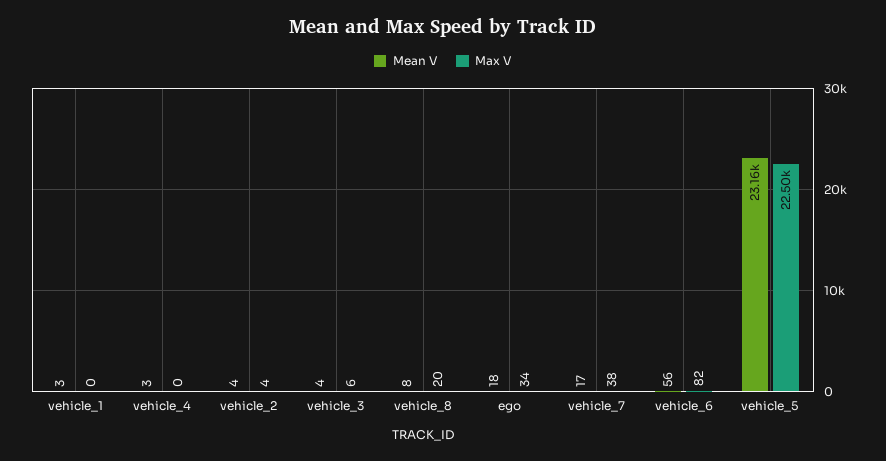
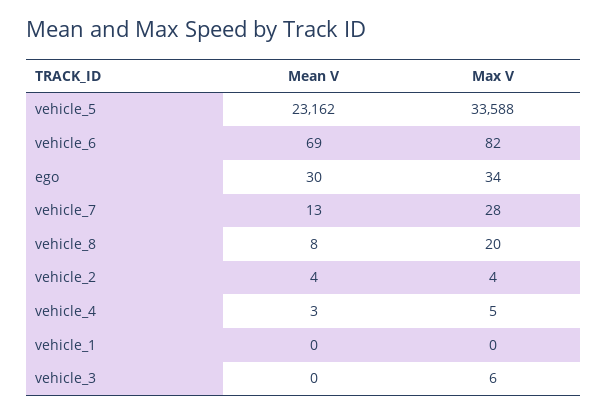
  {
    "Mean V": {
-     "vehicle_1": 3,
+     "vehicle_1": 0,
      "vehicle_4": 3,
      "vehicle_2": 4,
-     "vehicle_3": 4,
+     "vehicle_3": 0,
      "vehicle_8": 8,
-     "ego": 18,
+     "ego": 30,
-     "vehicle_7": 17,
+     "vehicle_7": 13,
-     "vehicle_6": 56,
+     "vehicle_6": 69,
      "vehicle_5": 23162
    },
    "Max V": {
      "vehicle_1": 0,
-     "vehicle_4": 0,
+     "vehicle_4": 5,
      "vehicle_2": 4,
      "vehicle_3": 6,
      "vehicle_8": 20,
      "ego": 34,
-     "vehicle_7": 38,
+     "vehicle_7": 28,
      "vehicle_6": 82,
-     "vehicle_5": 22500
+     "vehicle_5": 33588
    }
  }

